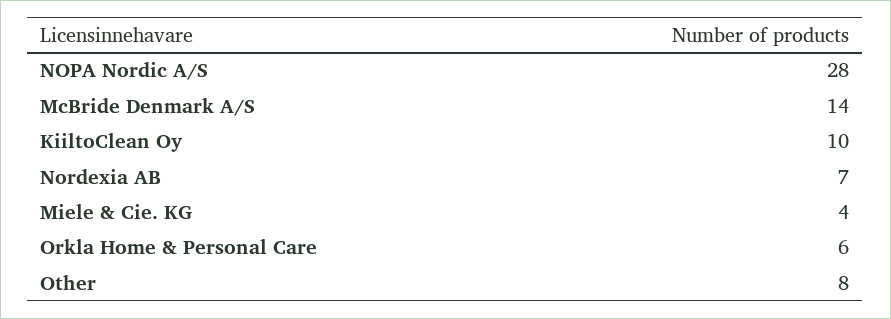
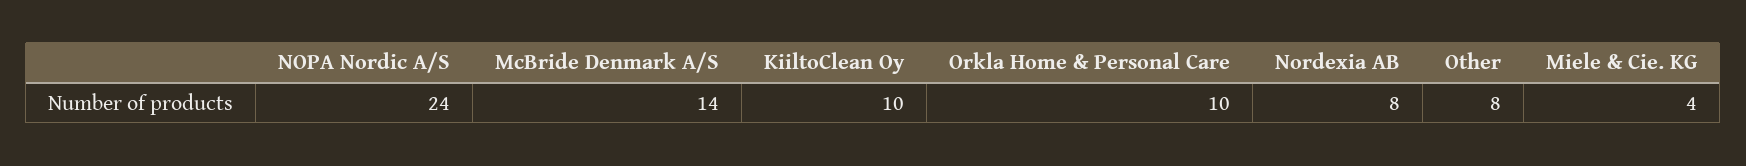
  {
-   "NOPA Nordic A/S": 28,
+   "NOPA Nordic A/S": 24,
    "McBride Denmark A/S": 14,
    "KiiltoClean Oy": 10,
-   "Nordexia AB": 7,
+   "Nordexia AB": 8,
    "Miele & Cie. KG": 4,
-   "Orkla Home & Personal Care": 6,
+   "Orkla Home & Personal Care": 10,
    "Other": 8
  }

